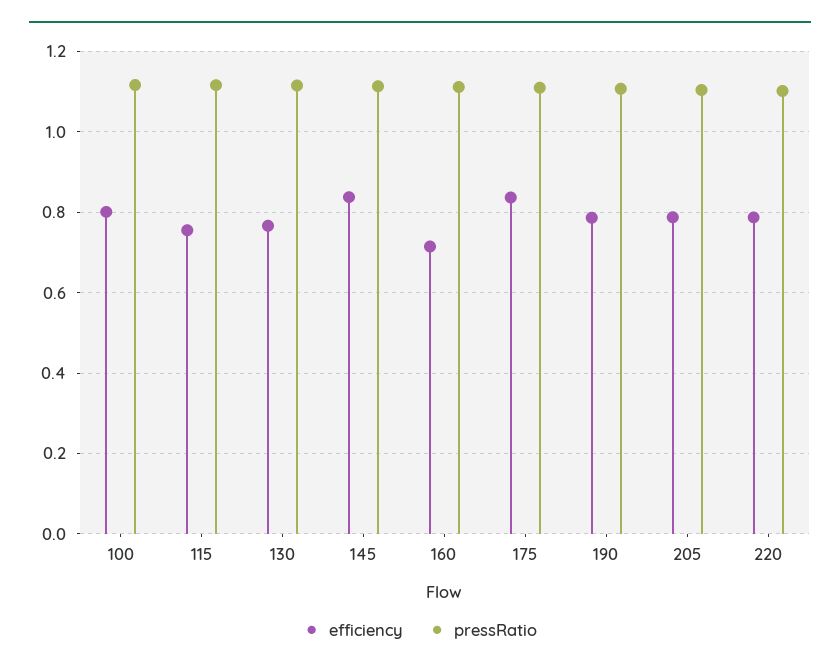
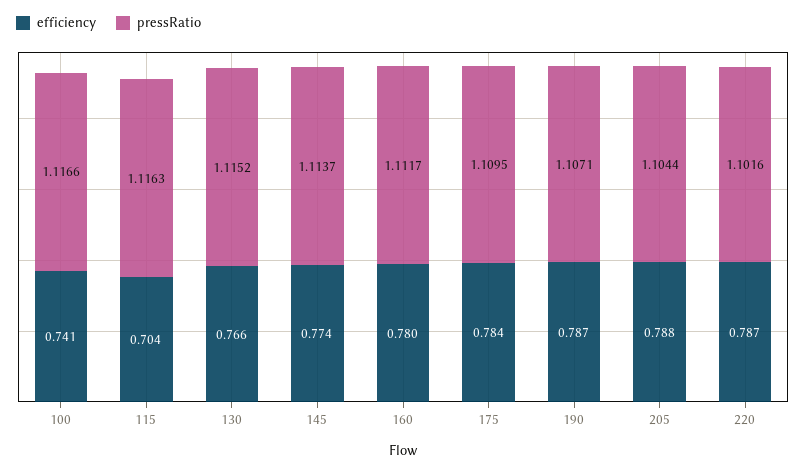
  {
    "efficiency": {
-     "100": 0.8,
+     "100": 0.741,
-     "115": 0.76,
+     "115": 0.704,
      "130": 0.766,
-     "145": 0.84,
+     "145": 0.774,
-     "160": 0.72,
+     "160": 0.78,
-     "175": 0.84,
+     "175": 0.784,
      "190": 0.787,
      "205": 0.788,
      "220": 0.787
    },
    "pressRatio": {
      "100": 1.1166,
      "115": 1.1163,
      "130": 1.1152,
      "145": 1.1137,
      "160": 1.1117,
      "175": 1.1095,
      "190": 1.1071,
      "205": 1.1044,
      "220": 1.1016
    }
  }

